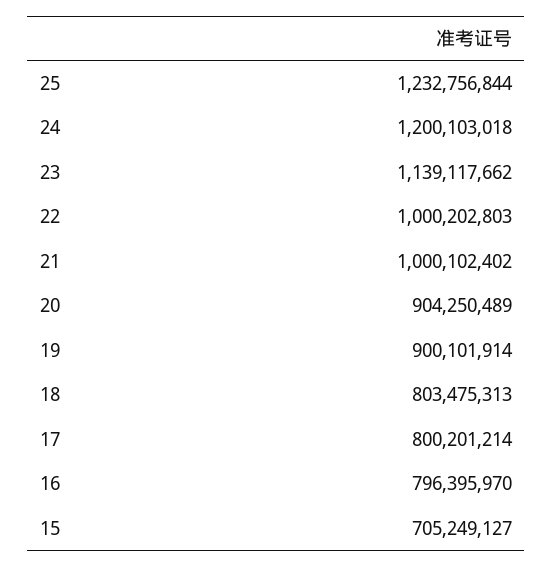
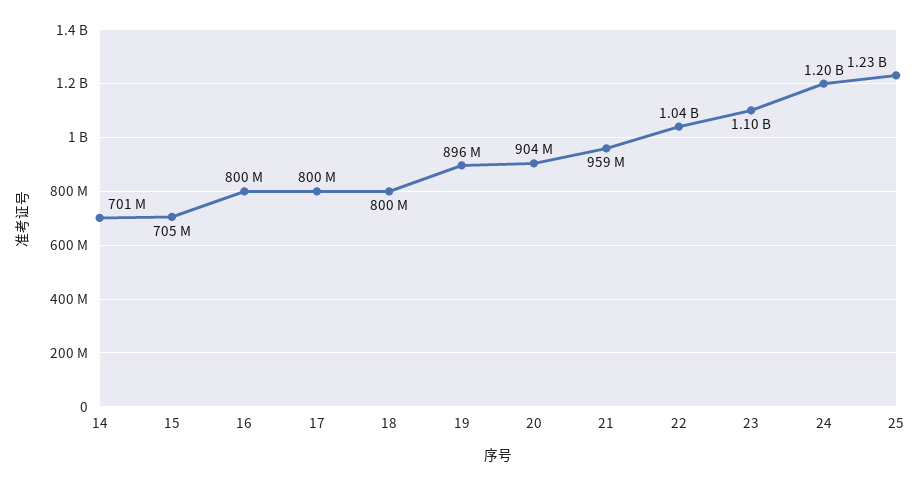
  {
    "25": 1232756844,
    "24": 1200103018,
-   "23": 1139117662,
+   "23": 1100000000,
-   "22": 1000202803,
+   "22": 1040000000,
-   "21": 1000102402,
+   "21": 959000000,
    "20": 904250489,
-   "19": 900101914,
+   "19": 896000000,
-   "18": 803475313,
+   "18": 800000000,
    "17": 800201214,
-   "16": 796395970,
+   "16": 800000000,
-   "15": 705249127
+   "15": 705249127,
+   "14": 701000000
  }

